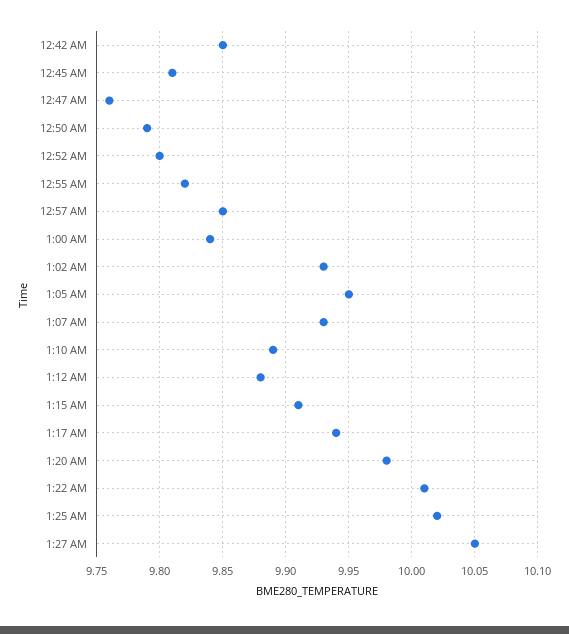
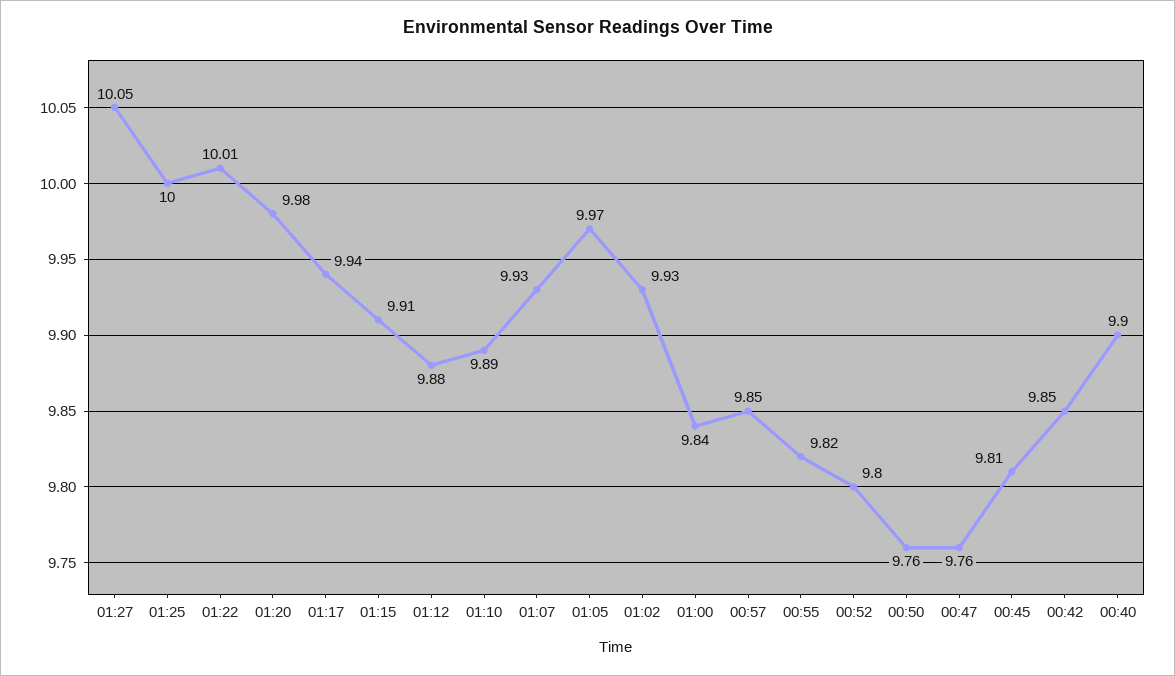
  {
    "12:42 AM": 9.85,
    "12:45 AM": 9.81,
    "12:47 AM": 9.76,
-   "12:50 AM": 9.79,
+   "12:50 AM": 9.76,
    "12:52 AM": 9.8,
    "12:55 AM": 9.82,
    "12:57 AM": 9.85,
    "1:00 AM": 9.84,
    "1:02 AM": 9.93,
-   "1:05 AM": 9.95,
+   "1:05 AM": 9.97,
    "1:07 AM": 9.93,
    "1:10 AM": 9.89,
    "1:12 AM": 9.88,
    "1:15 AM": 9.91,
    "1:17 AM": 9.94,
    "1:20 AM": 9.98,
    "1:22 AM": 10.01,
-   "1:25 AM": 10.02,
+   "1:25 AM": 10,
-   "1:27 AM": 10.05
+   "1:27 AM": 10.05,
+   "00:40": 9.9
  }

